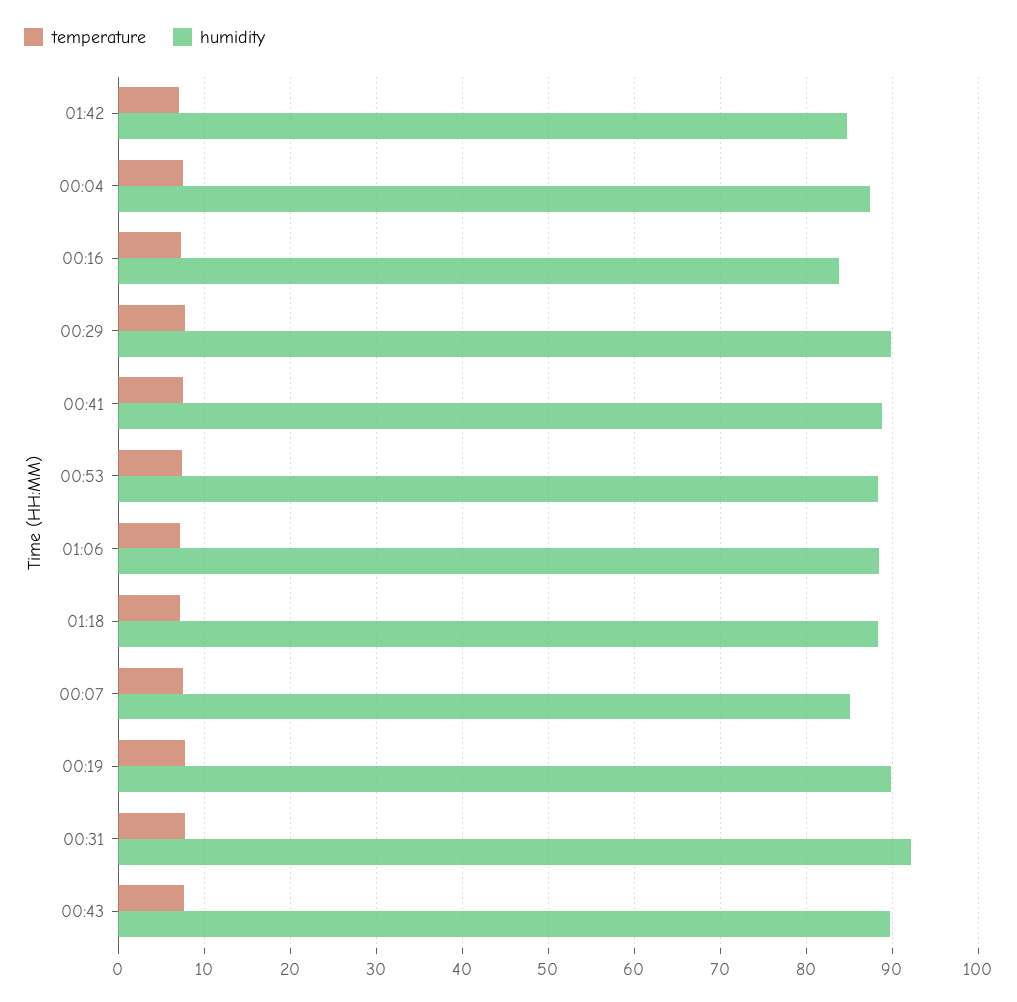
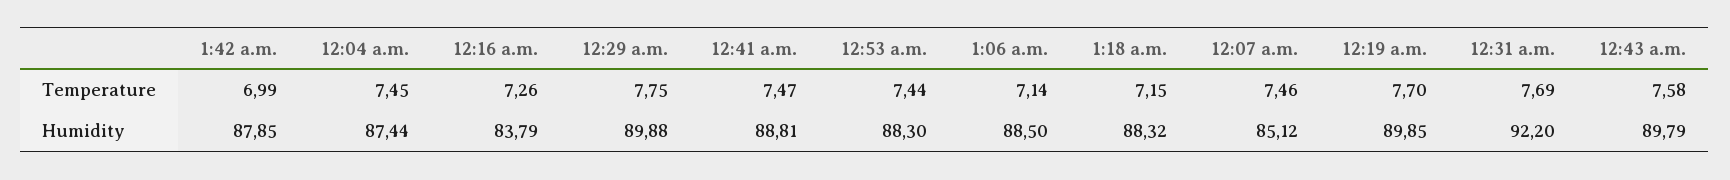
  {
    "temperature": {
      "01:42": 6.99,
      "00:04": 7.45,
      "00:16": 7.26,
      "00:29": 7.75,
      "00:41": 7.47,
      "00:53": 7.44,
      "01:06": 7.14,
      "01:18": 7.15,
      "00:07": 7.46,
      "00:19": 7.7,
      "00:31": 7.69,
      "00:43": 7.58
    },
    "humidity": {
-     "01:42": 85,
+     "01:42": 87.85,
      "00:04": 87.44,
      "00:16": 83.79,
      "00:29": 89.88,
      "00:41": 88.81,
      "00:53": 88.3,
      "01:06": 88.5,
      "01:18": 88.32,
      "00:07": 85.12,
      "00:19": 89.85,
      "00:31": 92.2,
      "00:43": 89.79
    }
  }

